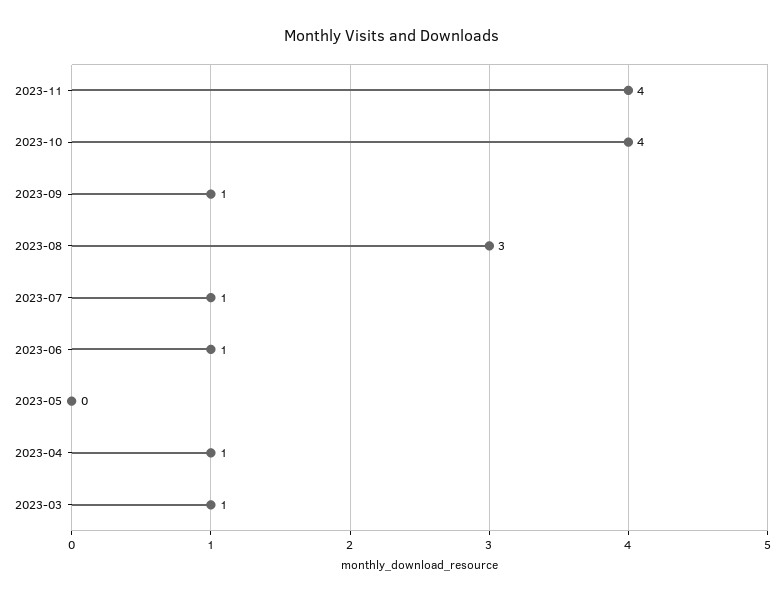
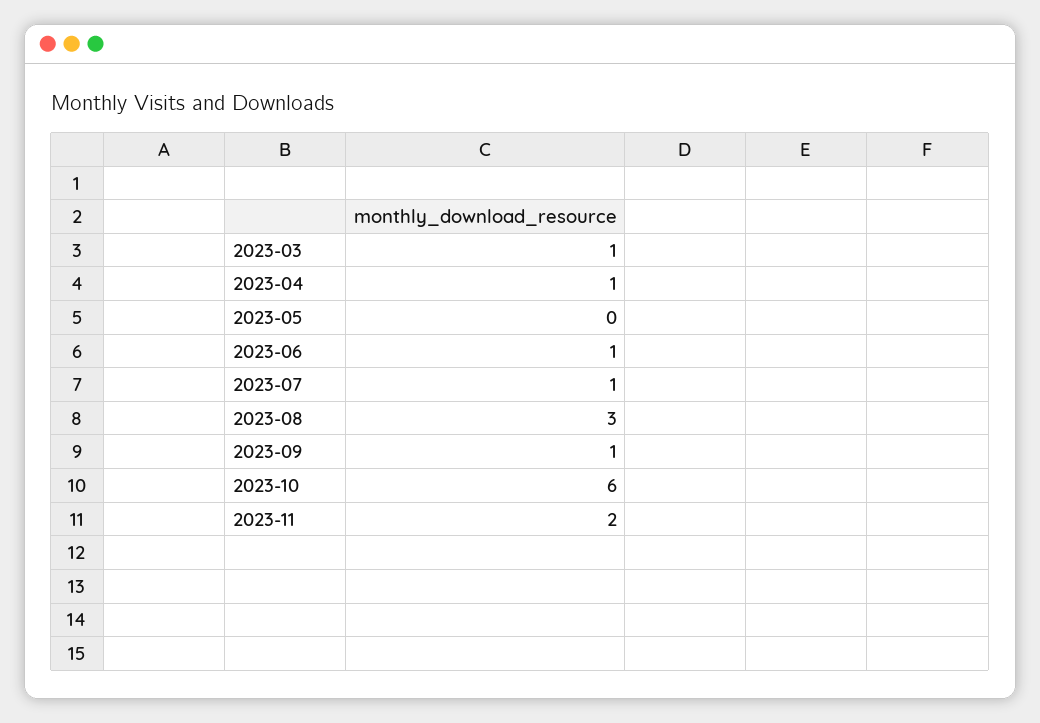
  {
-   "2023-11": 4,
+   "2023-11": 2,
-   "2023-10": 4,
+   "2023-10": 6,
    "2023-09": 1,
    "2023-08": 3,
    "2023-07": 1,
    "2023-06": 1,
    "2023-05": 0,
    "2023-04": 1,
    "2023-03": 1
  }

